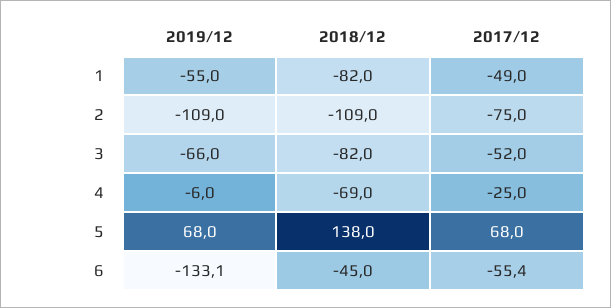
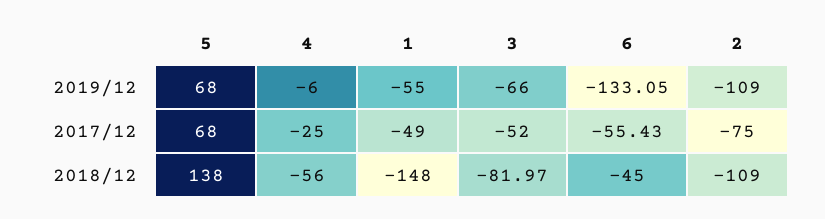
  {
    "2019/12": {
      "1": -55,
      "2": -109,
      "3": -66,
      "4": -6,
      "5": 68,
      "6": -133.05
    },
    "2018/12": {
-     "1": -82,
+     "1": -148,
      "2": -109,
      "3": -81.97,
-     "4": -69,
+     "4": -56,
      "5": 138,
      "6": -45
    },
    "2017/12": {
      "1": -49,
      "2": -75,
      "3": -52,
      "4": -25,
      "5": 68,
      "6": -55.43
    }
  }

